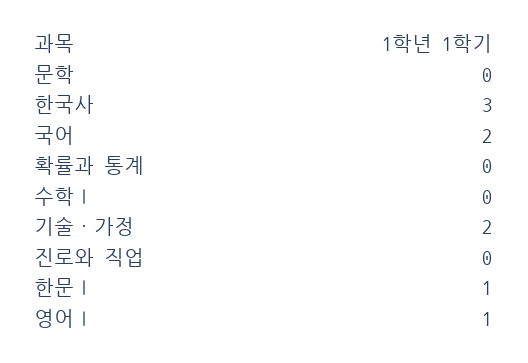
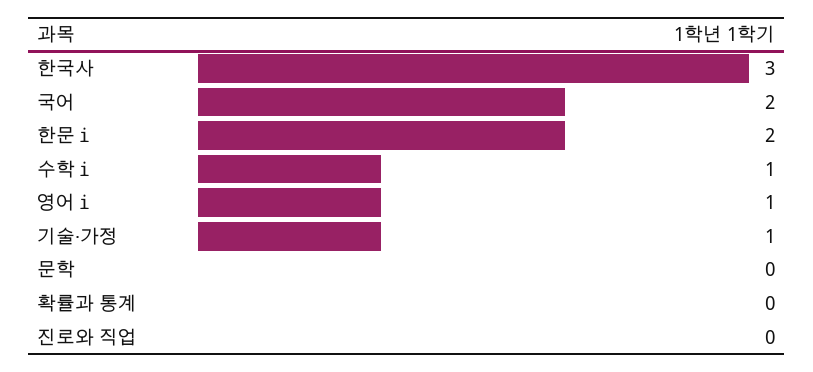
  {
    "문학": 0,
    "한국사": 3,
    "국어": 2,
    "확률과 통계": 0,
-   "수학Ⅰ": 0,
+   "수학Ⅰ": 1,
-   "기술·가정": 2,
+   "기술·가정": 1,
    "진로와 직업": 0,
-   "한문Ⅰ": 1,
+   "한문Ⅰ": 2,
    "영어Ⅰ": 1
  }

